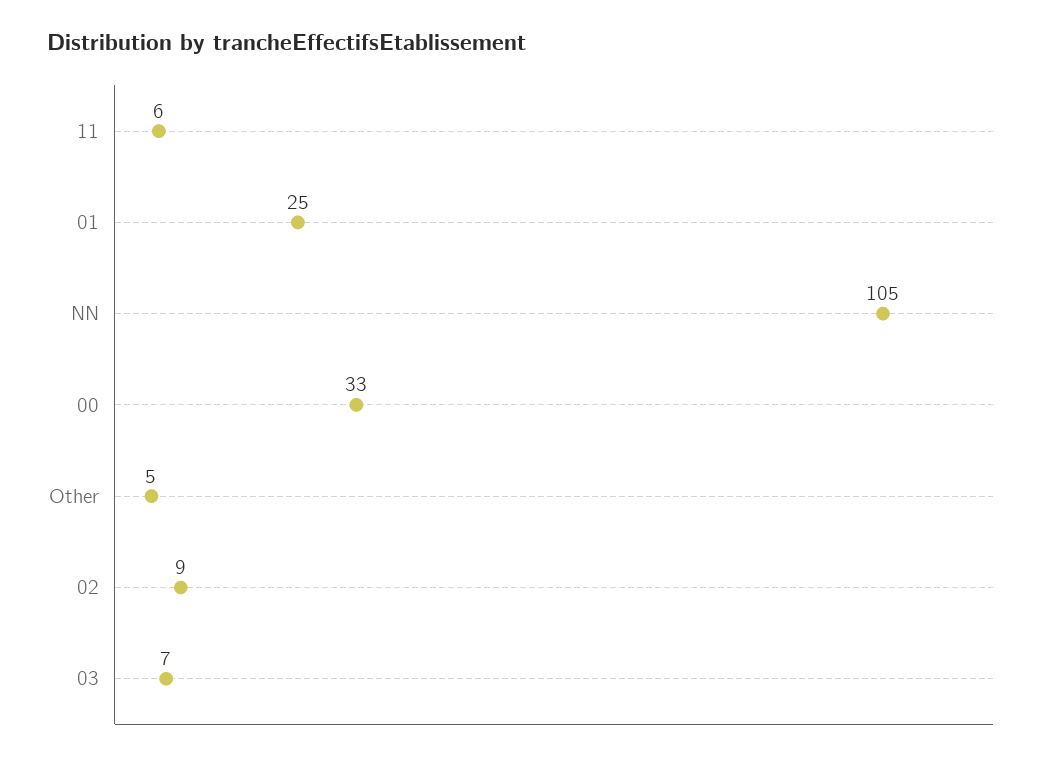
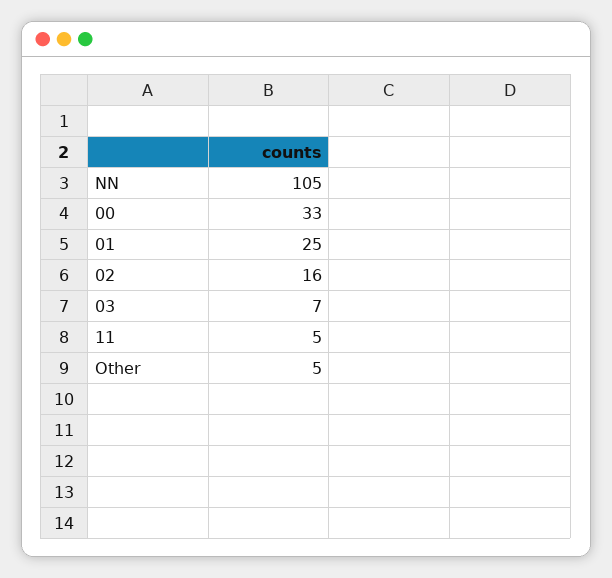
  {
-   "11": 6,
+   "11": 5,
    "01": 25,
    "NN": 105,
    "00": 33,
    "Other": 5,
-   "02": 9,
+   "02": 16,
    "03": 7
  }

